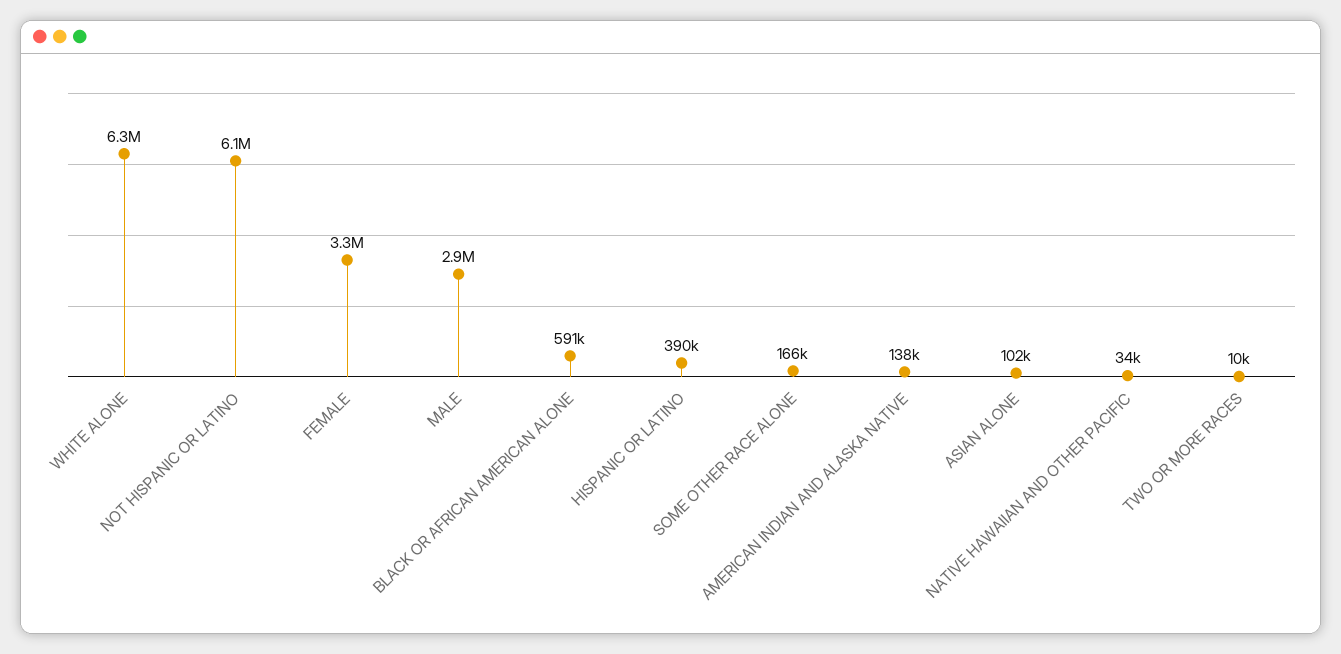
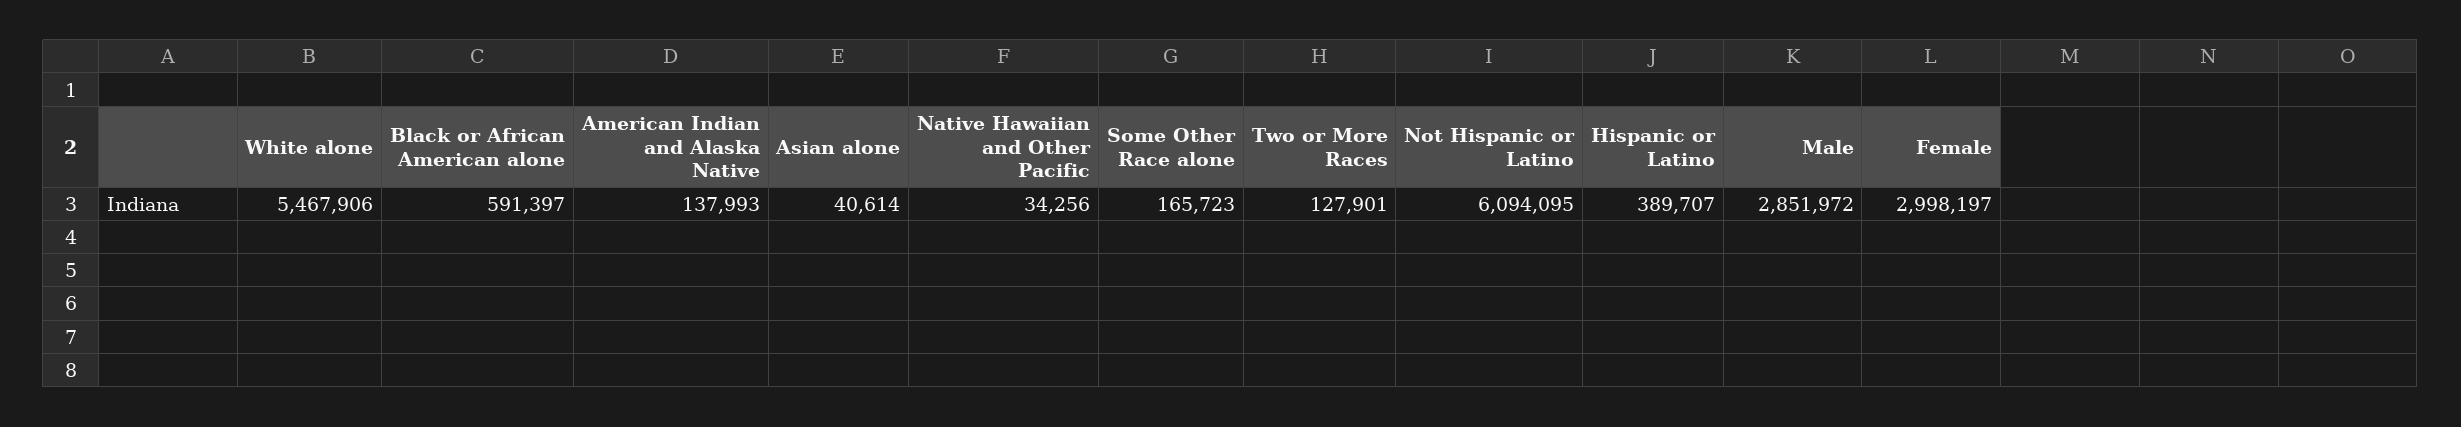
  {
-   "WHITE ALONE": 6300000,
+   "WHITE ALONE": 5467906,
    "NOT HISPANIC OR LATINO": 6094095,
-   "FEMALE": 3300000,
+   "FEMALE": 2998197,
    "MALE": 2851972,
    "BLACK OR AFRICAN AMERICAN ALONE": 591397,
    "HISPANIC OR LATINO": 389707,
    "SOME OTHER RACE ALONE": 165723,
    "AMERICAN INDIAN AND ALASKA NATIVE": 137993,
-   "ASIAN ALONE": 102000,
+   "ASIAN ALONE": 40614,
    "NATIVE HAWAIIAN AND OTHER PACIFIC": 34256,
-   "TWO OR MORE RACES": 10000
+   "TWO OR MORE RACES": 127901
  }

